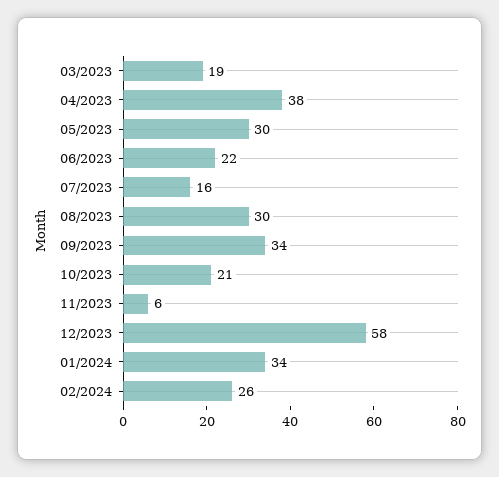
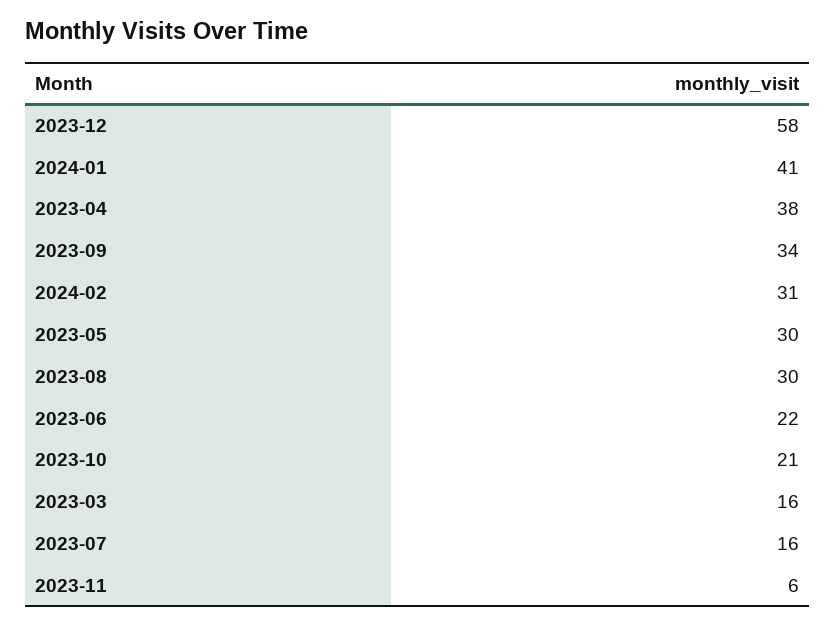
  {
-   "03/2023": 19,
+   "03/2023": 16,
    "04/2023": 38,
    "05/2023": 30,
    "06/2023": 22,
    "07/2023": 16,
    "08/2023": 30,
    "09/2023": 34,
    "10/2023": 21,
    "11/2023": 6,
    "12/2023": 58,
-   "01/2024": 34,
+   "01/2024": 41,
-   "02/2024": 26
+   "02/2024": 31
  }

